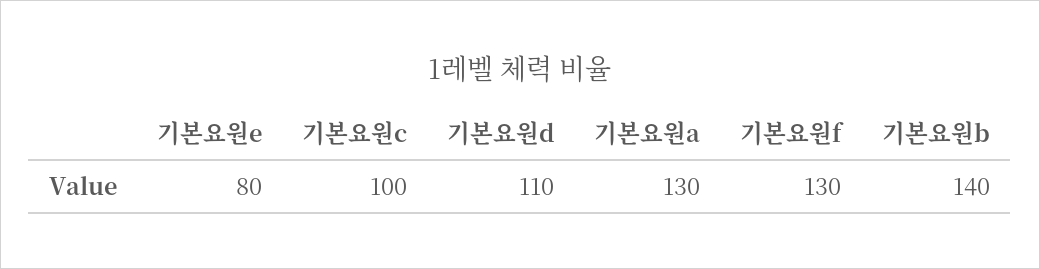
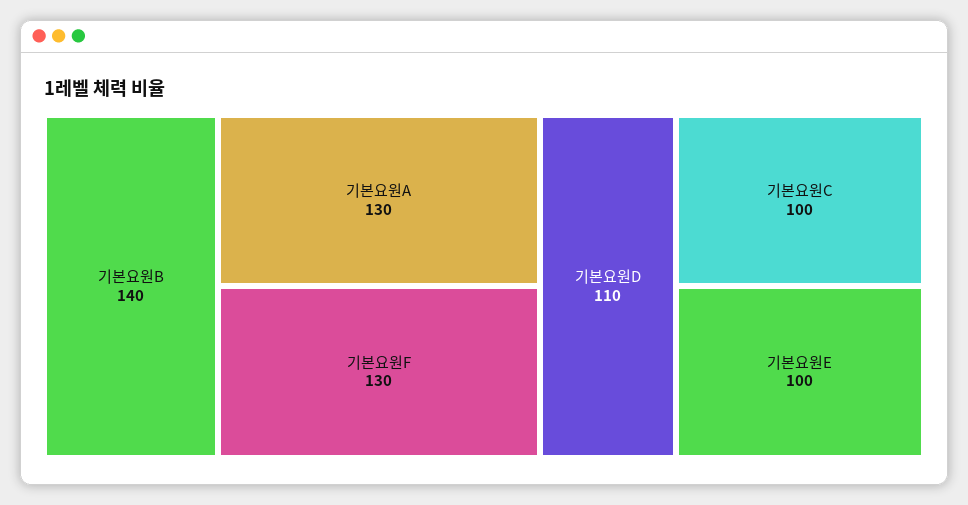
  {
-   "기본요원e": 80,
+   "기본요원e": 100,
    "기본요원c": 100,
    "기본요원d": 110,
    "기본요원a": 130,
    "기본요원f": 130,
    "기본요원b": 140
  }

